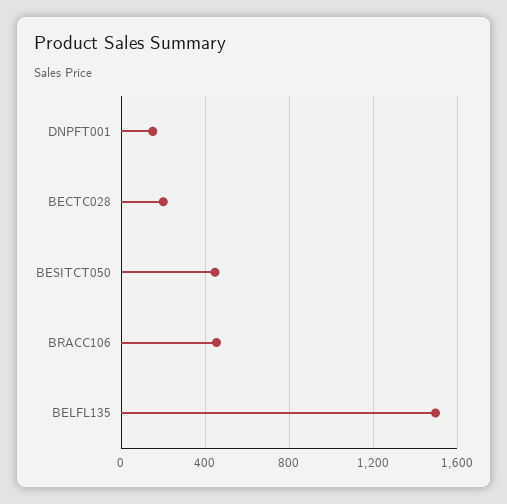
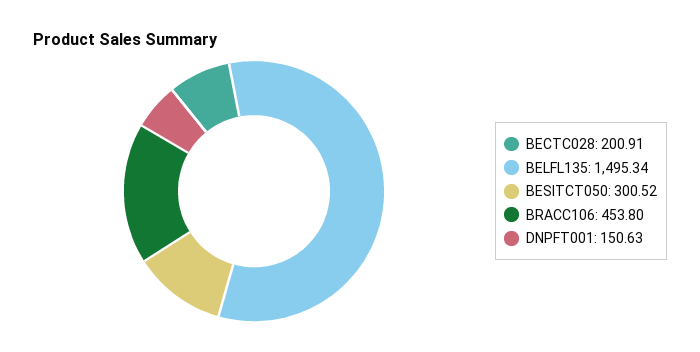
  {
    "DNPFT001": 150.63,
    "BECTC028": 200.91,
-   "BESITCT050": 450,
+   "BESITCT050": 300.52,
    "BRACC106": 453.8,
    "BELFL135": 1495.34
  }

